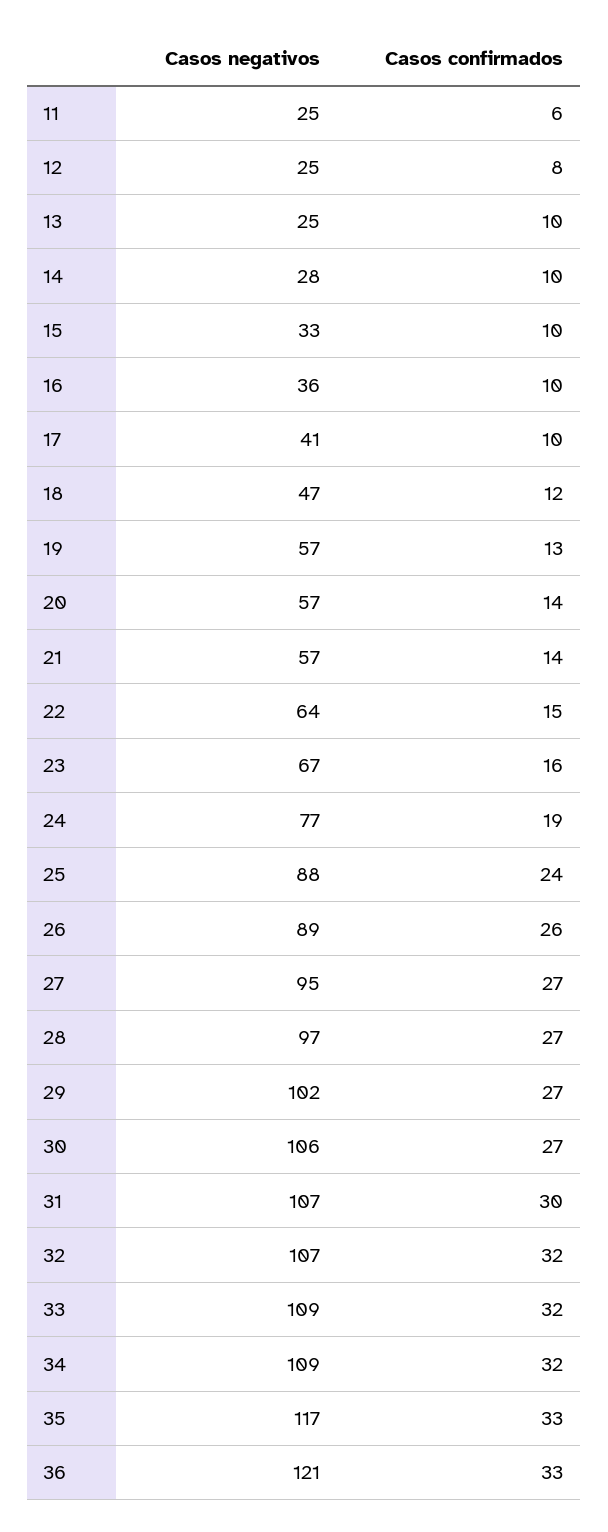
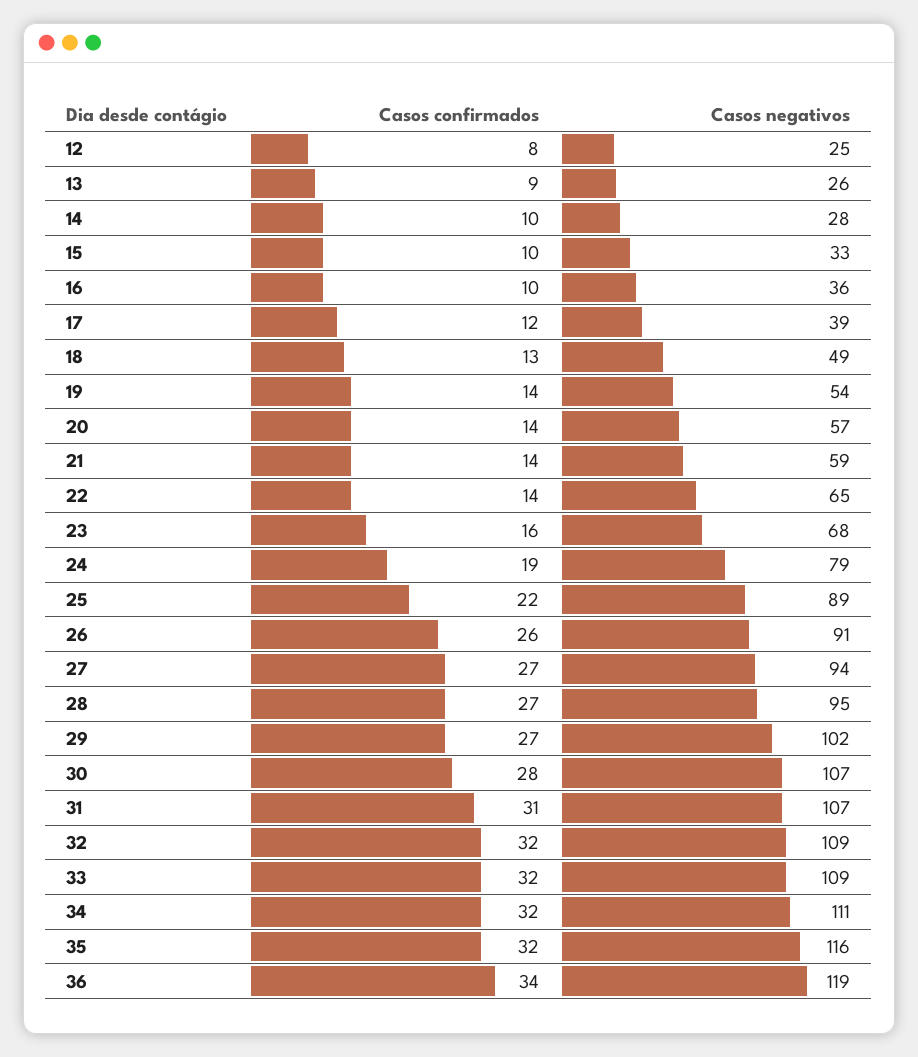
  {
    "Casos negativos": {
-     "11": 25,
      "12": 25,
-     "13": 25,
+     "13": 26,
      "14": 28,
      "15": 33,
      "16": 36,
-     "17": 41,
+     "17": 39,
-     "18": 47,
+     "18": 49,
-     "19": 57,
+     "19": 54,
      "20": 57,
-     "21": 57,
+     "21": 59,
-     "22": 64,
+     "22": 65,
-     "23": 67,
+     "23": 68,
-     "24": 77,
+     "24": 79,
-     "25": 88,
+     "25": 89,
-     "26": 89,
+     "26": 91,
-     "27": 95,
+     "27": 94,
-     "28": 97,
+     "28": 95,
      "29": 102,
-     "30": 106,
+     "30": 107,
      "31": 107,
-     "32": 107,
+     "32": 109,
      "33": 109,
-     "34": 109,
+     "34": 111,
-     "35": 117,
+     "35": 116,
-     "36": 121
+     "36": 119
    },
    "Casos confirmados": {
-     "11": 6,
      "12": 8,
-     "13": 10,
+     "13": 9,
      "14": 10,
      "15": 10,
      "16": 10,
-     "17": 10,
+     "17": 12,
-     "18": 12,
+     "18": 13,
-     "19": 13,
+     "19": 14,
      "20": 14,
      "21": 14,
-     "22": 15,
+     "22": 14,
      "23": 16,
      "24": 19,
-     "25": 24,
+     "25": 22,
      "26": 26,
      "27": 27,
      "28": 27,
      "29": 27,
-     "30": 27,
+     "30": 28,
-     "31": 30,
+     "31": 31,
      "32": 32,
      "33": 32,
      "34": 32,
-     "35": 33,
+     "35": 32,
-     "36": 33
+     "36": 34
    }
  }

